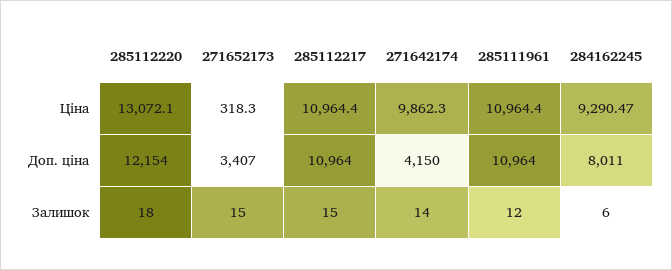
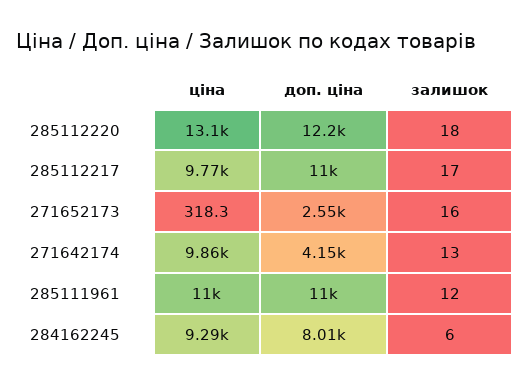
  {
    "285112220": {
      "Ціна": 13072.1,
      "Доп. ціна": 12154,
      "Залишок": 18
    },
    "271652173": {
      "Ціна": 318.3,
-     "Доп. ціна": 3407,
+     "Доп. ціна": 2550,
-     "Залишок": 15
+     "Залишок": 16
    },
    "285112217": {
-     "Ціна": 10964.4,
+     "Ціна": 9770,
      "Доп. ціна": 10964,
-     "Залишок": 15
+     "Залишок": 17
    },
    "271642174": {
      "Ціна": 9862.3,
      "Доп. ціна": 4150,
-     "Залишок": 14
+     "Залишок": 13
    },
    "285111961": {
      "Ціна": 10964.4,
      "Доп. ціна": 10964,
      "Залишок": 12
    },
    "284162245": {
      "Ціна": 9290.47,
      "Доп. ціна": 8011,
      "Залишок": 6
    }
  }

